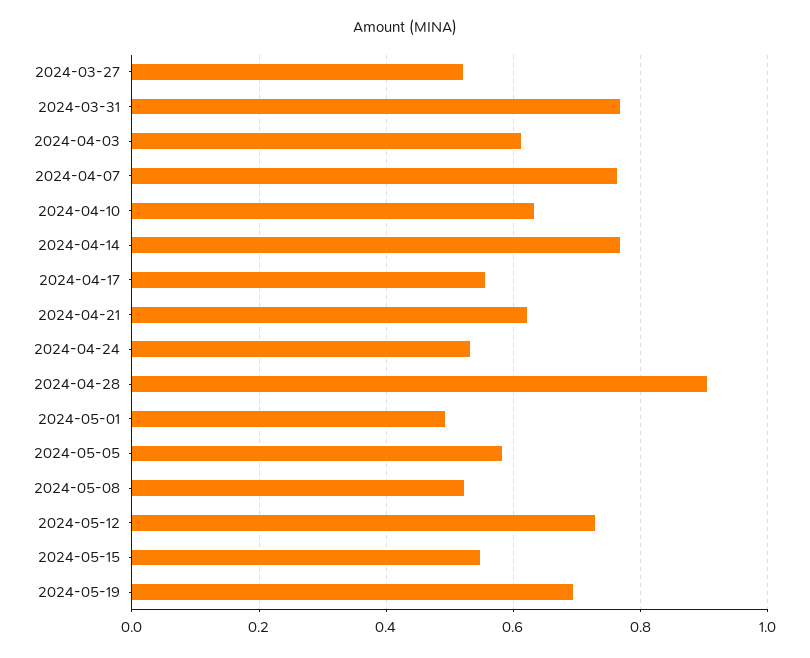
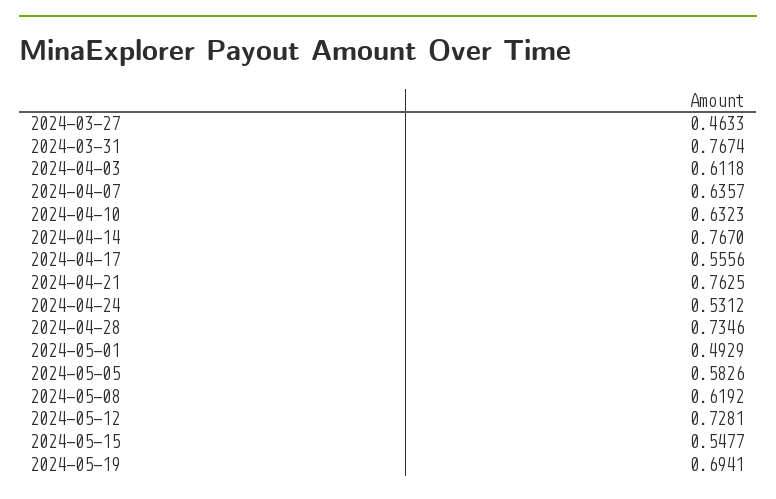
  {
-   "2024-03-27": 0.52,
+   "2024-03-27": 0.4633,
    "2024-03-31": 0.7674,
    "2024-04-03": 0.6118,
-   "2024-04-07": 0.76,
+   "2024-04-07": 0.6357,
    "2024-04-10": 0.6323,
    "2024-04-14": 0.767,
    "2024-04-17": 0.5556,
-   "2024-04-21": 0.62,
+   "2024-04-21": 0.7625,
    "2024-04-24": 0.5312,
-   "2024-04-28": 0.9,
+   "2024-04-28": 0.7346,
    "2024-05-01": 0.4929,
    "2024-05-05": 0.5826,
-   "2024-05-08": 0.52,
+   "2024-05-08": 0.6192,
    "2024-05-12": 0.7281,
    "2024-05-15": 0.5477,
    "2024-05-19": 0.6941
  }

